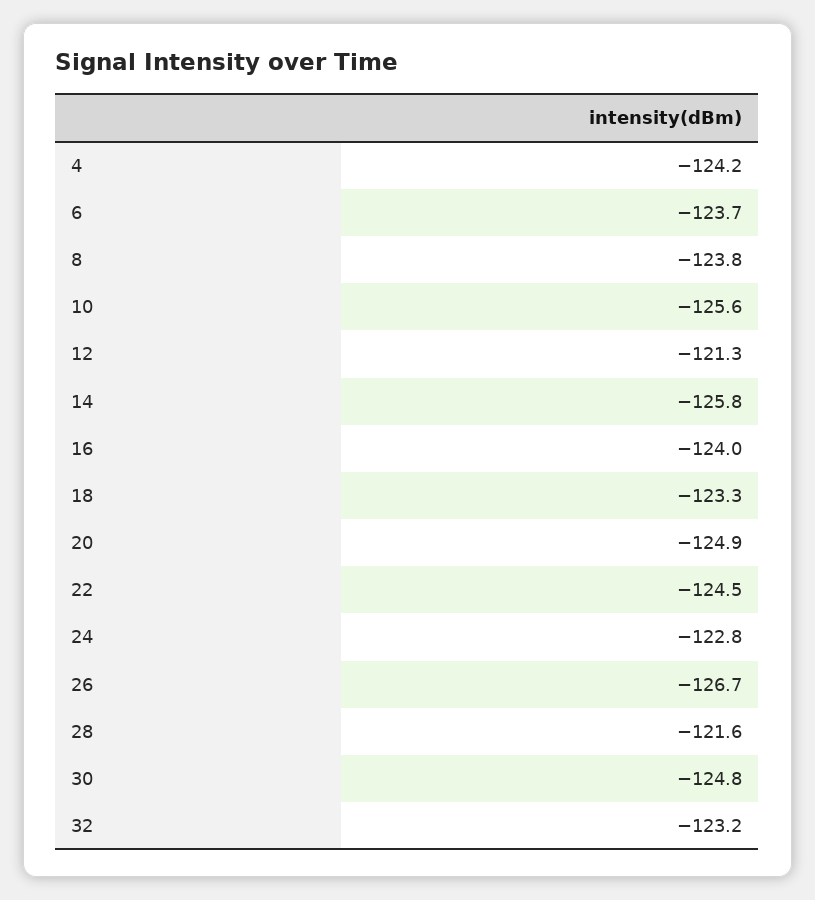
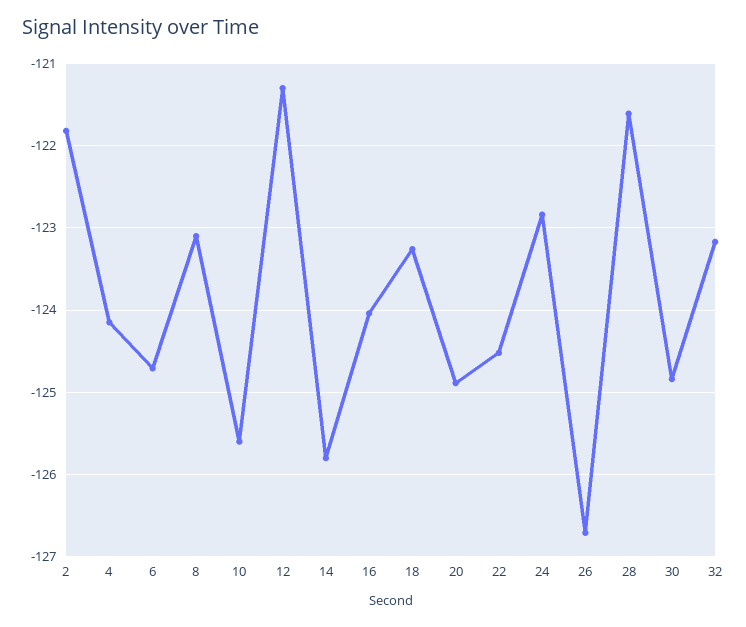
  {
    "4": -124.2,
-   "6": -123.7,
+   "6": -124.7,
-   "8": -123.8,
+   "8": -123.1,
    "10": -125.6,
    "12": -121.3,
    "14": -125.8,
    "16": -124,
    "18": -123.3,
    "20": -124.9,
    "22": -124.5,
    "24": -122.8,
    "26": -126.7,
    "28": -121.6,
    "30": -124.8,
-   "32": -123.2
+   "32": -123.2,
+   "2": -121.8
  }

